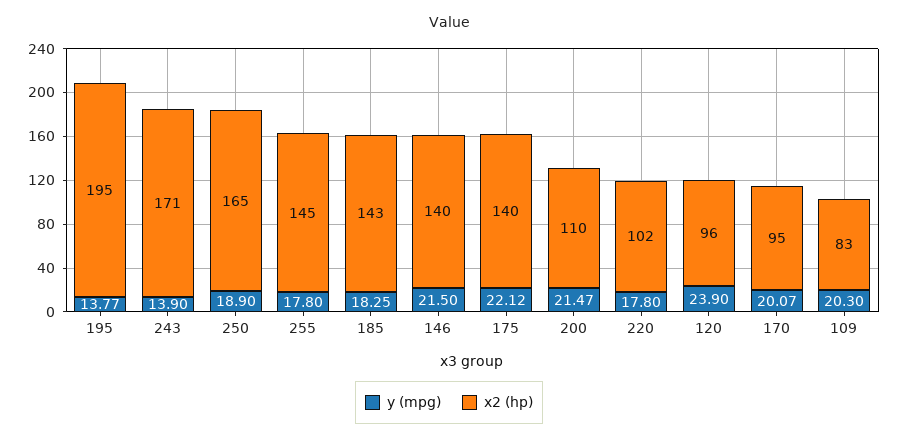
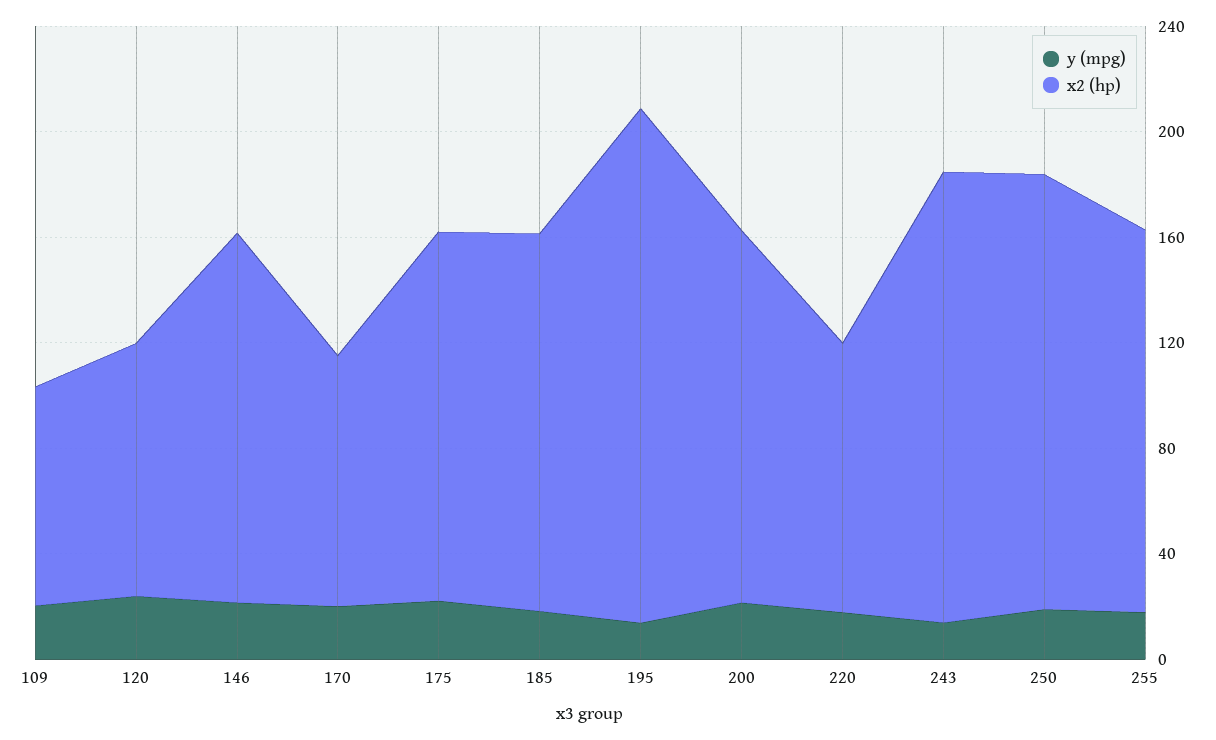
  {
    "y (mpg)": {
      "195": 13.77,
      "243": 13.9,
      "250": 18.9,
      "255": 17.8,
      "185": 18.25,
      "146": 21.5,
      "175": 22.12,
      "200": 21.47,
      "220": 17.8,
      "120": 23.9,
      "170": 20.07,
      "109": 20.3
    },
    "x2 (hp)": {
      "195": 195,
      "243": 171,
      "250": 165,
      "255": 145,
      "185": 143,
      "146": 140,
      "175": 140,
-     "200": 110,
+     "200": 140,
      "220": 102,
      "120": 96,
      "170": 95,
      "109": 83
    }
  }

